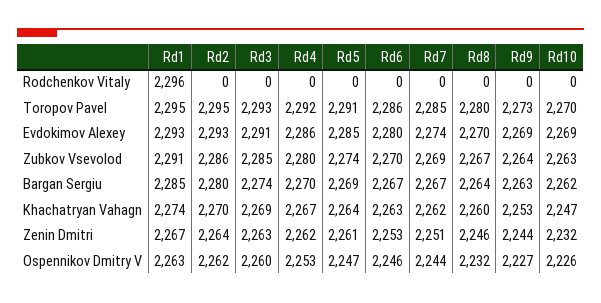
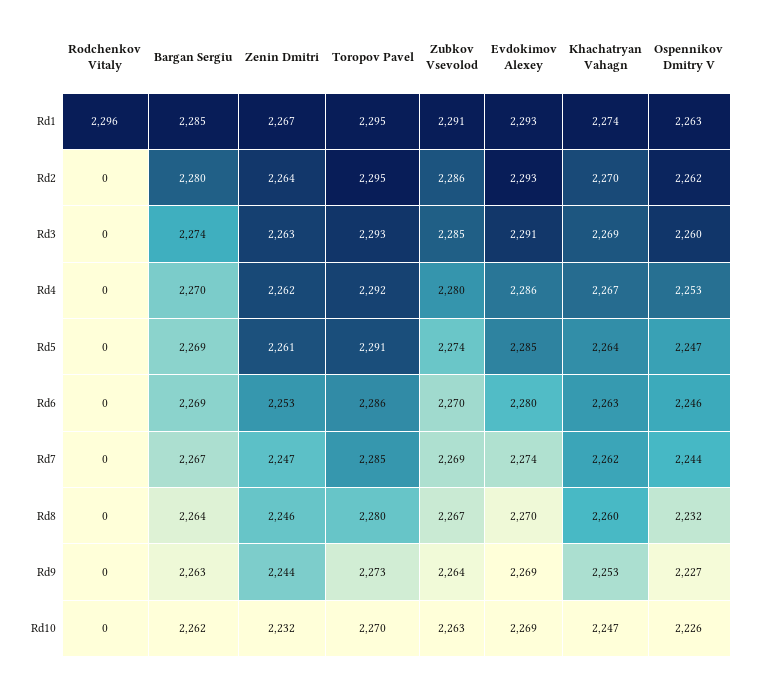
  {
    "Rd1": {
      "Rodchenkov Vitaly": 2296,
      "Toropov Pavel": 2295,
      "Evdokimov Alexey": 2293,
      "Zubkov Vsevolod": 2291,
      "Bargan Sergiu": 2285,
      "Khachatryan Vahagn": 2274,
      "Zenin Dmitri": 2267,
      "Ospennikov Dmitry V": 2263
    },
    "Rd2": {
      "Rodchenkov Vitaly": 0,
      "Toropov Pavel": 2295,
      "Evdokimov Alexey": 2293,
      "Zubkov Vsevolod": 2286,
      "Bargan Sergiu": 2280,
      "Khachatryan Vahagn": 2270,
      "Zenin Dmitri": 2264,
      "Ospennikov Dmitry V": 2262
    },
    "Rd3": {
      "Rodchenkov Vitaly": 0,
      "Toropov Pavel": 2293,
      "Evdokimov Alexey": 2291,
      "Zubkov Vsevolod": 2285,
      "Bargan Sergiu": 2274,
      "Khachatryan Vahagn": 2269,
      "Zenin Dmitri": 2263,
      "Ospennikov Dmitry V": 2260
    },
    "Rd4": {
      "Rodchenkov Vitaly": 0,
      "Toropov Pavel": 2292,
      "Evdokimov Alexey": 2286,
      "Zubkov Vsevolod": 2280,
      "Bargan Sergiu": 2270,
      "Khachatryan Vahagn": 2267,
      "Zenin Dmitri": 2262,
      "Ospennikov Dmitry V": 2253
    },
    "Rd5": {
      "Rodchenkov Vitaly": 0,
      "Toropov Pavel": 2291,
      "Evdokimov Alexey": 2285,
      "Zubkov Vsevolod": 2274,
      "Bargan Sergiu": 2269,
      "Khachatryan Vahagn": 2264,
      "Zenin Dmitri": 2261,
      "Ospennikov Dmitry V": 2247
    },
    "Rd6": {
      "Rodchenkov Vitaly": 0,
      "Toropov Pavel": 2286,
      "Evdokimov Alexey": 2280,
      "Zubkov Vsevolod": 2270,
-     "Bargan Sergiu": 2267,
+     "Bargan Sergiu": 2269,
      "Khachatryan Vahagn": 2263,
      "Zenin Dmitri": 2253,
      "Ospennikov Dmitry V": 2246
    },
    "Rd7": {
      "Rodchenkov Vitaly": 0,
      "Toropov Pavel": 2285,
      "Evdokimov Alexey": 2274,
      "Zubkov Vsevolod": 2269,
      "Bargan Sergiu": 2267,
      "Khachatryan Vahagn": 2262,
-     "Zenin Dmitri": 2251,
+     "Zenin Dmitri": 2247,
      "Ospennikov Dmitry V": 2244
    },
    "Rd8": {
      "Rodchenkov Vitaly": 0,
      "Toropov Pavel": 2280,
      "Evdokimov Alexey": 2270,
      "Zubkov Vsevolod": 2267,
      "Bargan Sergiu": 2264,
      "Khachatryan Vahagn": 2260,
      "Zenin Dmitri": 2246,
      "Ospennikov Dmitry V": 2232
    },
    "Rd9": {
      "Rodchenkov Vitaly": 0,
      "Toropov Pavel": 2273,
      "Evdokimov Alexey": 2269,
      "Zubkov Vsevolod": 2264,
      "Bargan Sergiu": 2263,
      "Khachatryan Vahagn": 2253,
      "Zenin Dmitri": 2244,
      "Ospennikov Dmitry V": 2227
    },
    "Rd10": {
      "Rodchenkov Vitaly": 0,
      "Toropov Pavel": 2270,
      "Evdokimov Alexey": 2269,
      "Zubkov Vsevolod": 2263,
      "Bargan Sergiu": 2262,
      "Khachatryan Vahagn": 2247,
      "Zenin Dmitri": 2232,
      "Ospennikov Dmitry V": 2226
    }
  }

